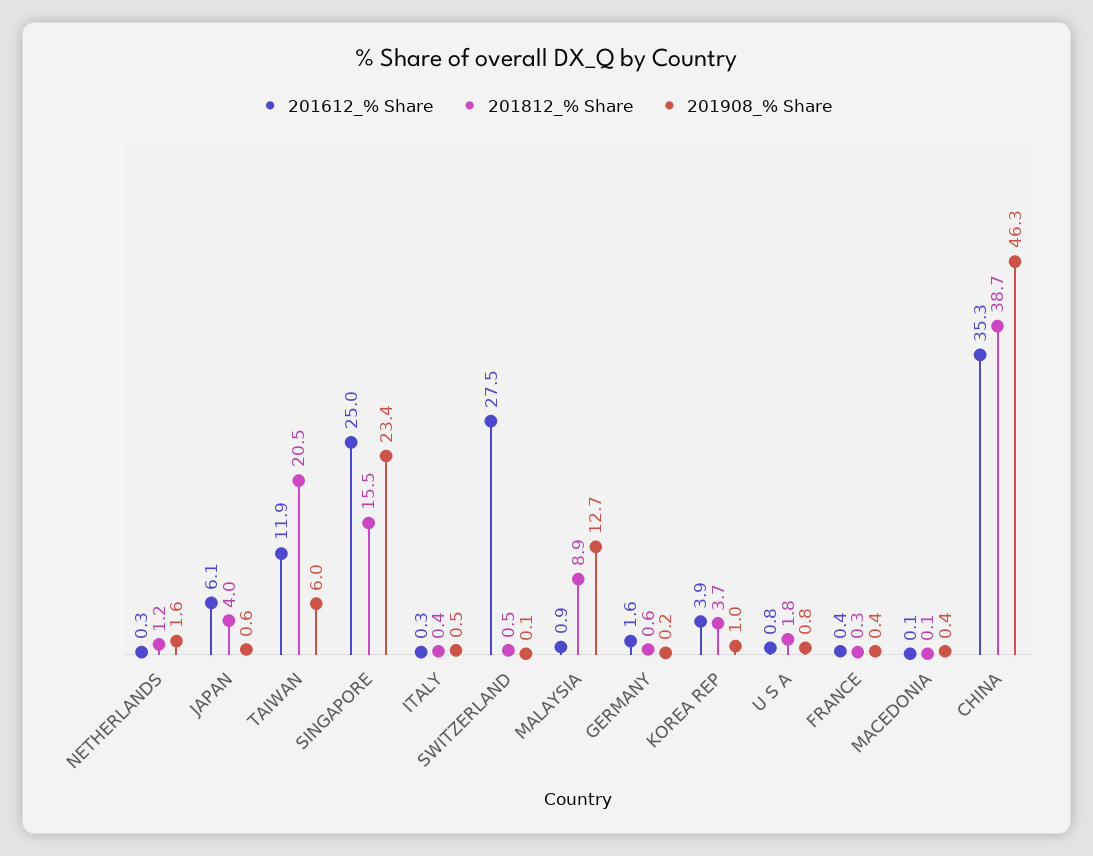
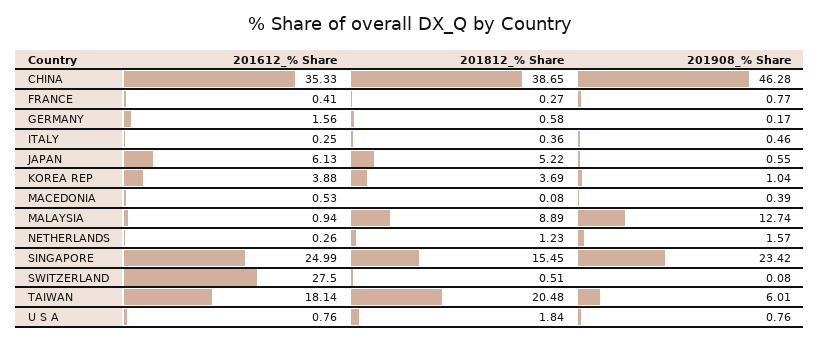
  {
    "201612_% Share": {
      "NETHERLANDS": 0.26,
      "JAPAN": 6.13,
-     "TAIWAN": 11.9,
+     "TAIWAN": 18.14,
      "SINGAPORE": 24.99,
      "ITALY": 0.25,
      "SWITZERLAND": 27.5,
      "MALAYSIA": 0.94,
      "GERMANY": 1.56,
      "KOREA REP": 3.88,
      "U S A": 0.76,
      "FRANCE": 0.41,
-     "MACEDONIA": 0.1,
+     "MACEDONIA": 0.53,
      "CHINA": 35.33
    },
    "201812_% Share": {
      "NETHERLANDS": 1.23,
-     "JAPAN": 4,
+     "JAPAN": 5.22,
      "TAIWAN": 20.48,
      "SINGAPORE": 15.45,
      "ITALY": 0.36,
      "SWITZERLAND": 0.51,
      "MALAYSIA": 8.89,
      "GERMANY": 0.58,
      "KOREA REP": 3.69,
      "U S A": 1.84,
      "FRANCE": 0.27,
      "MACEDONIA": 0.08,
      "CHINA": 38.65
    },
    "201908_% Share": {
      "NETHERLANDS": 1.57,
      "JAPAN": 0.55,
      "TAIWAN": 6.01,
      "SINGAPORE": 23.42,
      "ITALY": 0.46,
      "SWITZERLAND": 0.08,
      "MALAYSIA": 12.74,
      "GERMANY": 0.17,
      "KOREA REP": 1.04,
      "U S A": 0.76,
-     "FRANCE": 0.4,
+     "FRANCE": 0.77,
      "MACEDONIA": 0.39,
      "CHINA": 46.28
    }
  }

